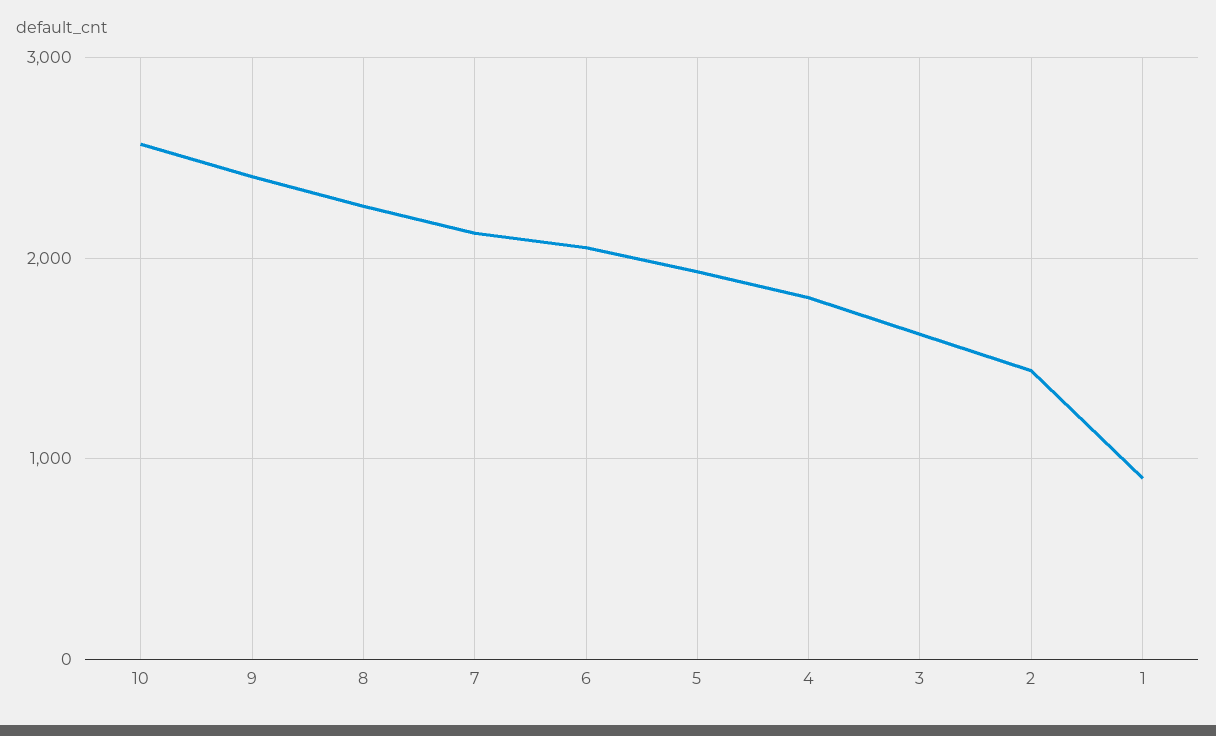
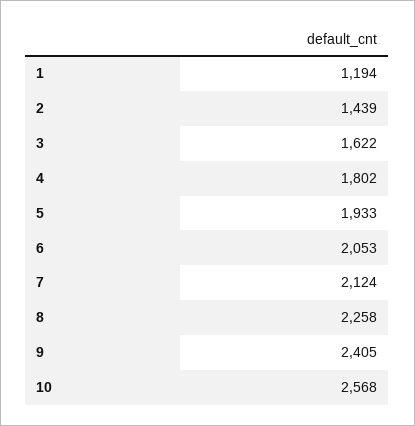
  {
    "10": 2568,
    "9": 2405,
    "8": 2258,
    "7": 2124,
    "6": 2053,
    "5": 1933,
    "4": 1802,
    "3": 1622,
    "2": 1439,
-   "1": 900
+   "1": 1194
  }

